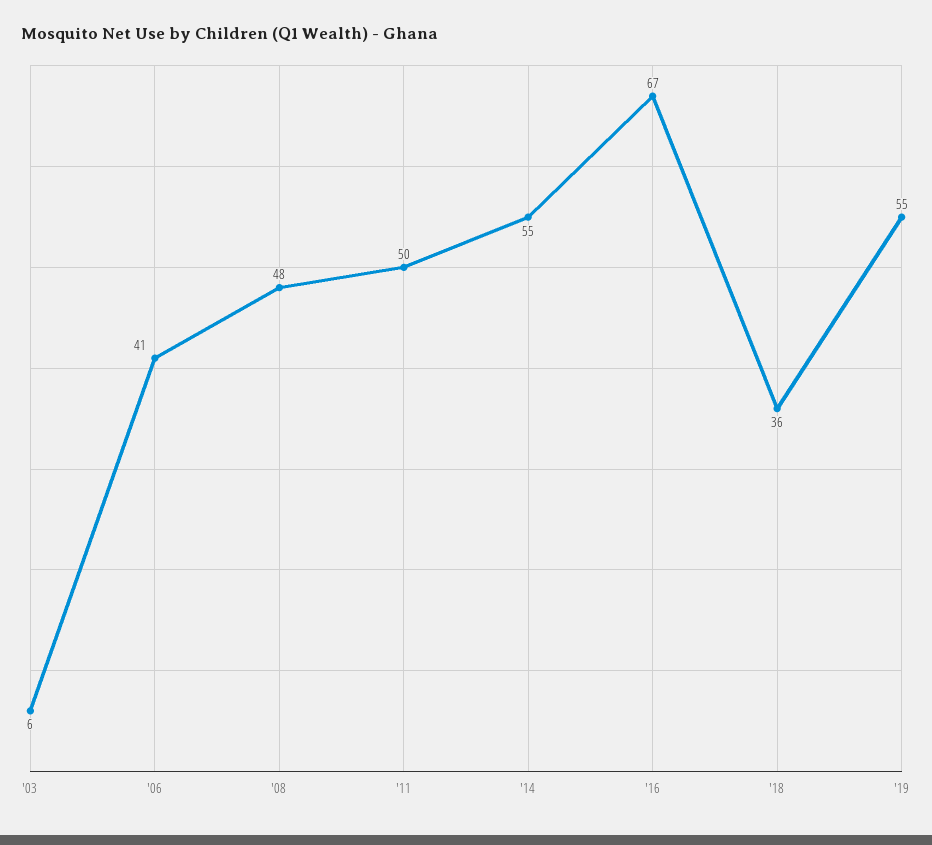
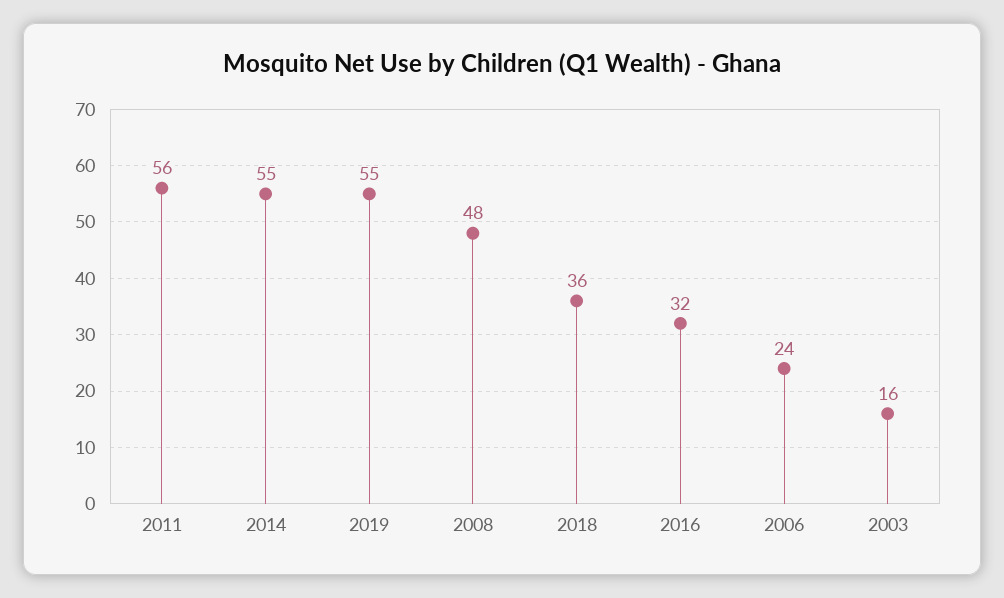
  {
-   "'03": 6,
+   "'03": 16,
-   "'06": 41,
+   "'06": 24,
    "'08": 48,
-   "'11": 50,
+   "'11": 56,
    "'14": 55,
-   "'16": 67,
+   "'16": 32,
    "'18": 36,
    "'19": 55
  }

